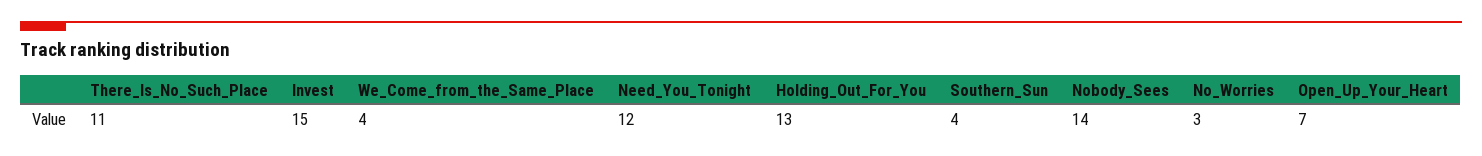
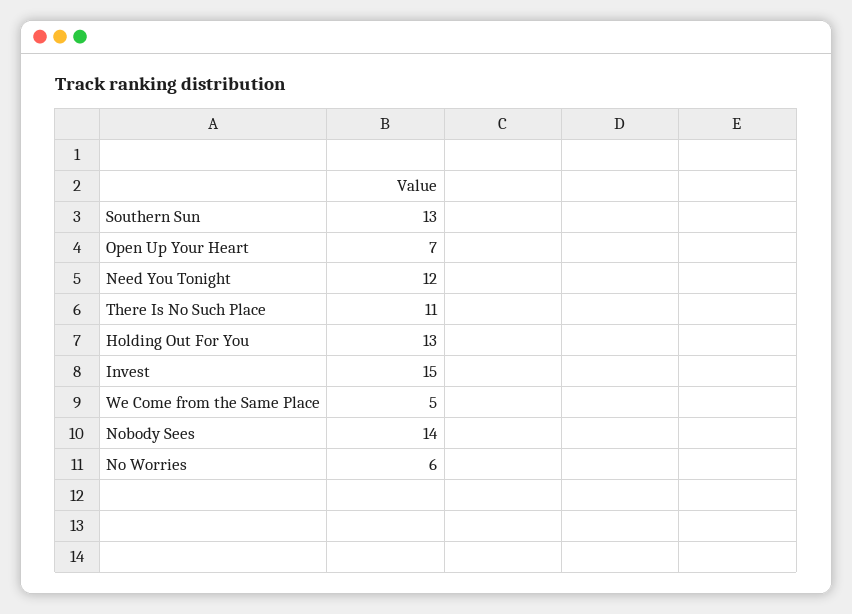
  {
    "There_Is_No_Such_Place": 11,
    "Invest": 15,
-   "We_Come_from_the_Same_Place": 4,
+   "We_Come_from_the_Same_Place": 5,
    "Need_You_Tonight": 12,
    "Holding_Out_For_You": 13,
-   "Southern_Sun": 4,
+   "Southern_Sun": 13,
    "Nobody_Sees": 14,
-   "No_Worries": 3,
+   "No_Worries": 6,
    "Open_Up_Your_Heart": 7
  }

